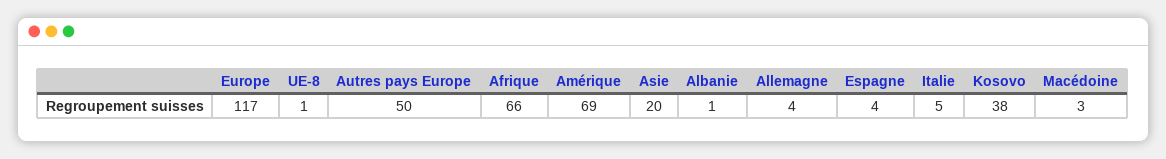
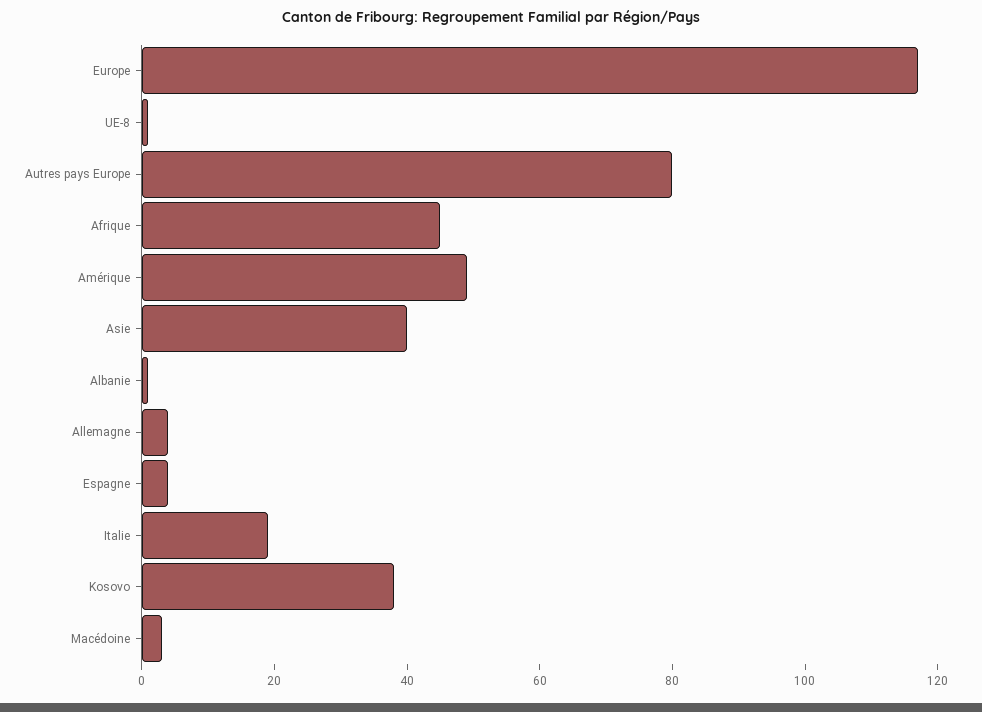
  {
    "Europe": 117,
    "UE-8": 1,
-   "Autres pays Europe": 50,
+   "Autres pays Europe": 80,
-   "Afrique": 66,
+   "Afrique": 45,
-   "Amérique": 69,
+   "Amérique": 50,
-   "Asie": 20,
+   "Asie": 40,
    "Albanie": 1,
    "Allemagne": 4,
    "Espagne": 4,
-   "Italie": 5,
+   "Italie": 20,
    "Kosovo": 38,
    "Macédoine": 3
  }

